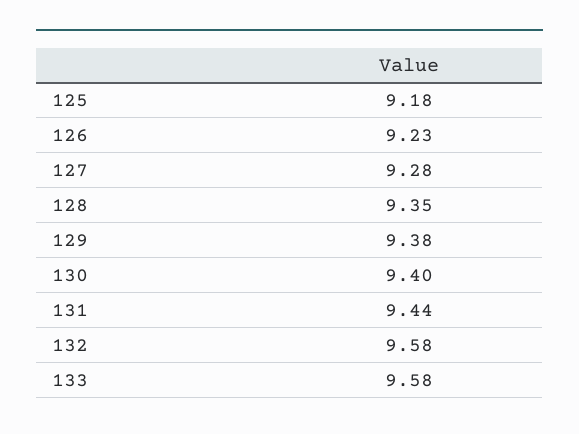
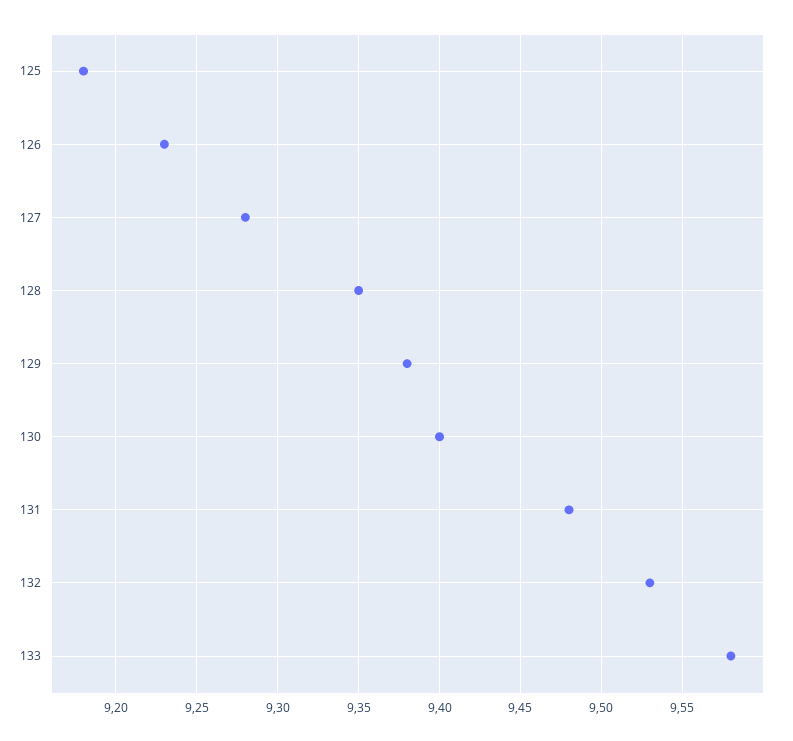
  {
    "125": 9.18,
    "126": 9.23,
    "127": 9.28,
    "128": 9.35,
    "129": 9.38,
    "130": 9.4,
-   "131": 9.44,
+   "131": 9.48,
-   "132": 9.58,
+   "132": 9.53,
    "133": 9.58
  }

